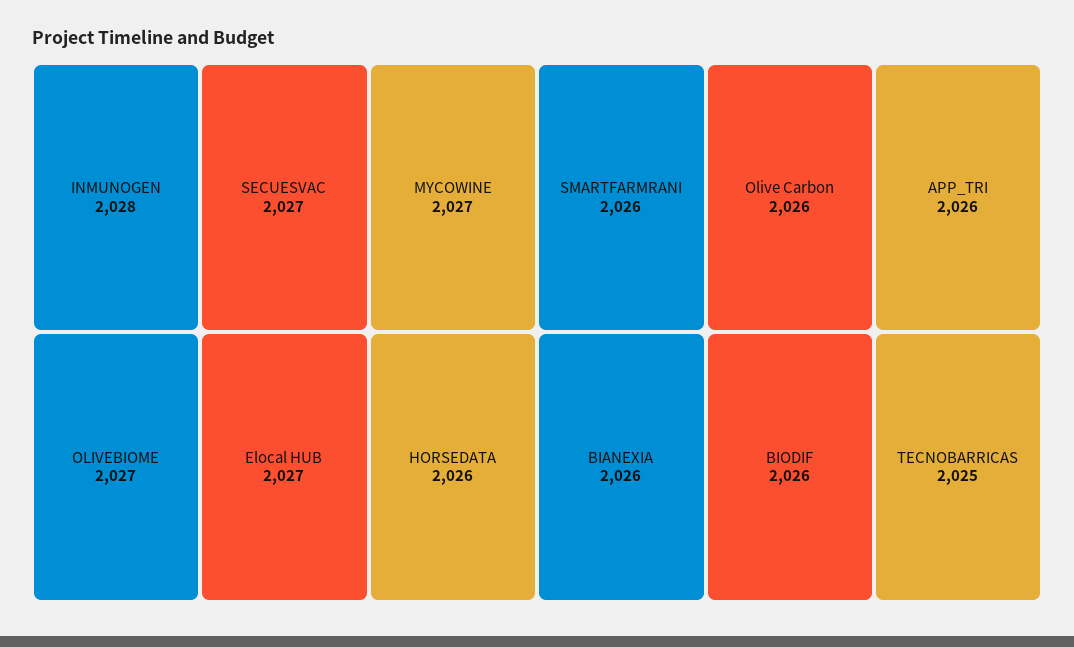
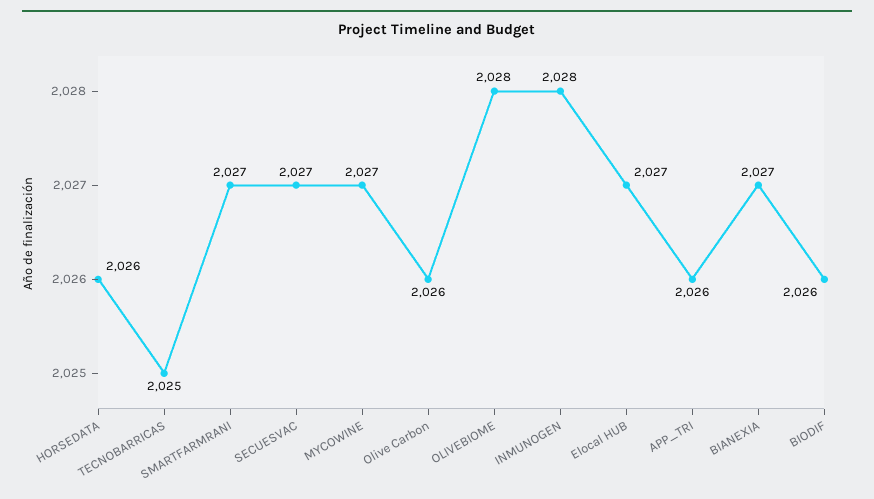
  {
    "INMUNOGEN": 2028,
    "SECUESVAC": 2027,
    "MYCOWINE": 2027,
-   "OLIVEBIOME": 2027,
+   "OLIVEBIOME": 2028,
    "Elocal HUB": 2027,
    "HORSEDATA": 2026,
-   "SMARTFARMRANI": 2026,
+   "SMARTFARMRANI": 2027,
    "Olive Carbon": 2026,
    "APP_TRI": 2026,
-   "BIANEXIA": 2026,
+   "BIANEXIA": 2027,
    "BIODIF": 2026,
    "TECNOBARRICAS": 2025
  }

